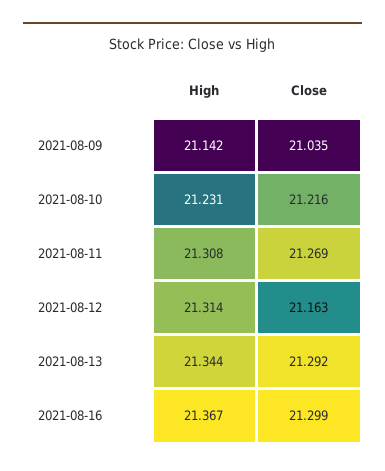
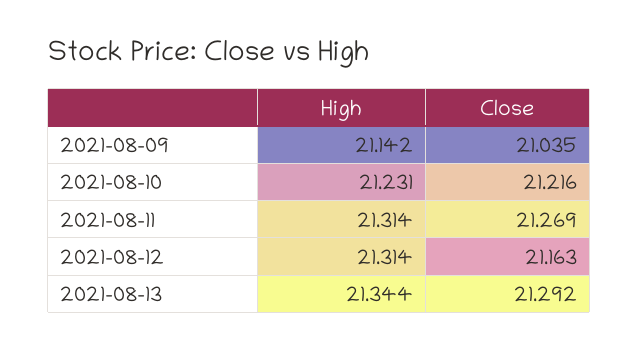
  {
    "High": {
      "2021-08-09": 21.142,
      "2021-08-10": 21.231,
-     "2021-08-11": 21.308,
+     "2021-08-11": 21.314,
      "2021-08-12": 21.314,
-     "2021-08-13": 21.344,
+     "2021-08-13": 21.344
-     "2021-08-16": 21.367
    },
    "Close": {
      "2021-08-09": 21.035,
      "2021-08-10": 21.216,
      "2021-08-11": 21.269,
      "2021-08-12": 21.163,
-     "2021-08-13": 21.292,
+     "2021-08-13": 21.292
-     "2021-08-16": 21.299
    }
  }

